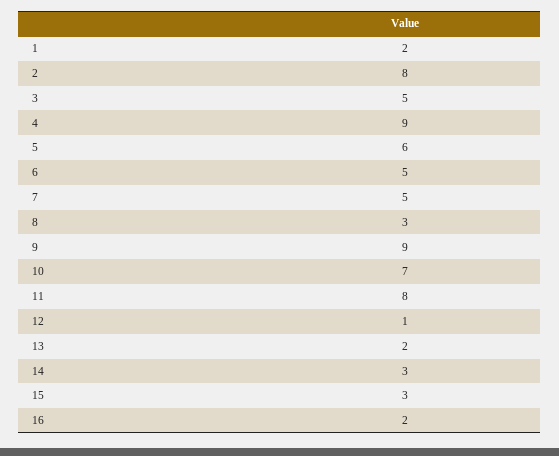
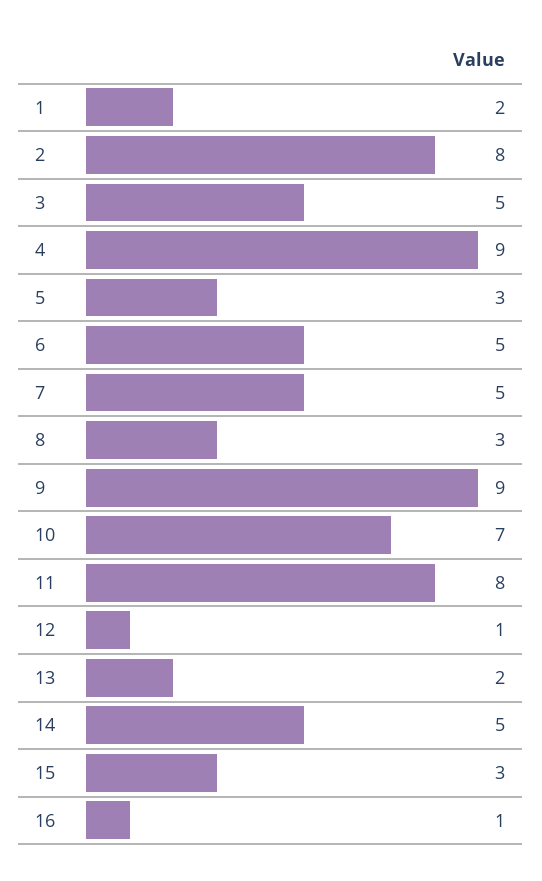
  {
    "1": 2,
    "2": 8,
    "3": 5,
    "4": 9,
-   "5": 6,
+   "5": 3,
    "6": 5,
    "7": 5,
    "8": 3,
    "9": 9,
    "10": 7,
    "11": 8,
    "12": 1,
    "13": 2,
-   "14": 3,
+   "14": 5,
    "15": 3,
-   "16": 2
+   "16": 1
  }

